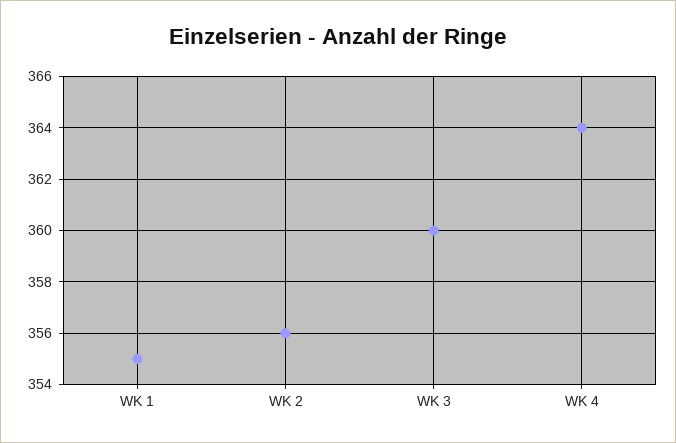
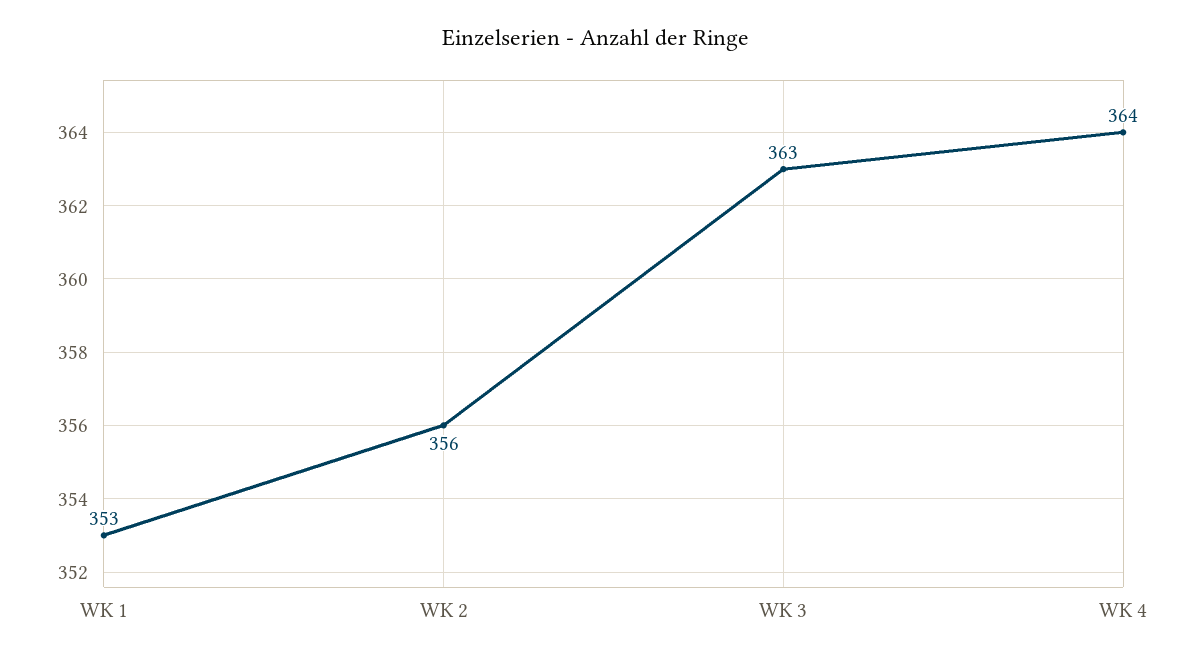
  {
-   "WK 1": 355,
+   "WK 1": 353,
    "WK 2": 356,
-   "WK 3": 360,
+   "WK 3": 363,
    "WK 4": 364
  }

